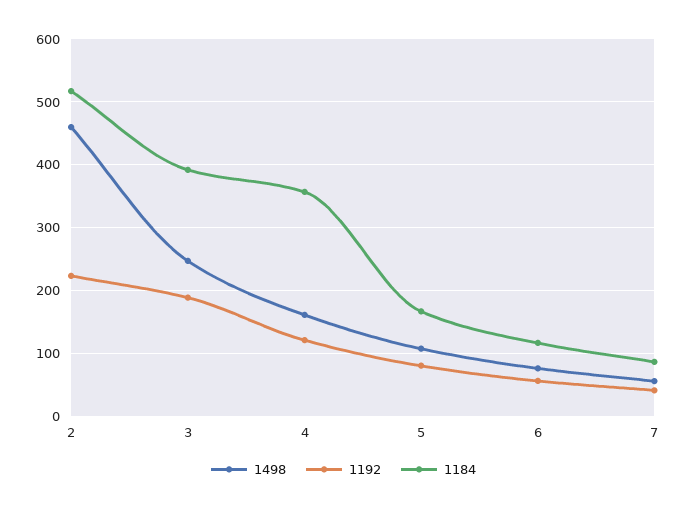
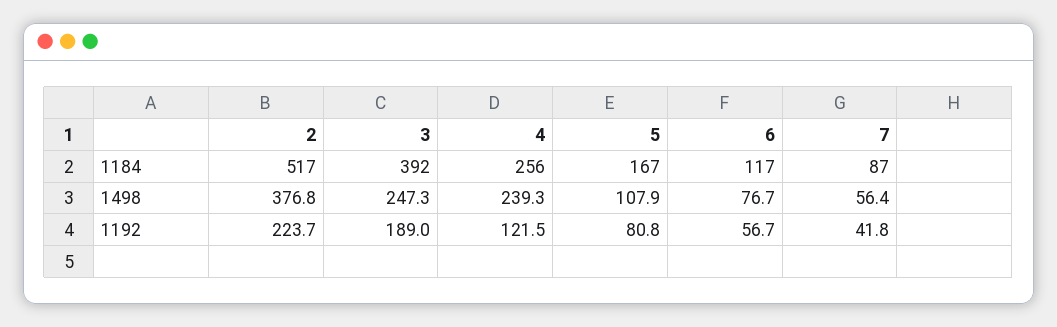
  {
    "1498": {
-     "2": 460,
+     "2": 376.8,
      "3": 247.3,
-     "4": 160,
+     "4": 239.3,
      "5": 107.9,
      "6": 76.7,
      "7": 56.4
    },
    "1192": {
      "2": 223.7,
      "3": 189,
      "4": 121.5,
      "5": 80.8,
      "6": 56.7,
      "7": 41.8
    },
    "1184": {
      "2": 517,
      "3": 392,
-     "4": 360,
+     "4": 256,
      "5": 167,
      "6": 117,
      "7": 87
    }
  }

